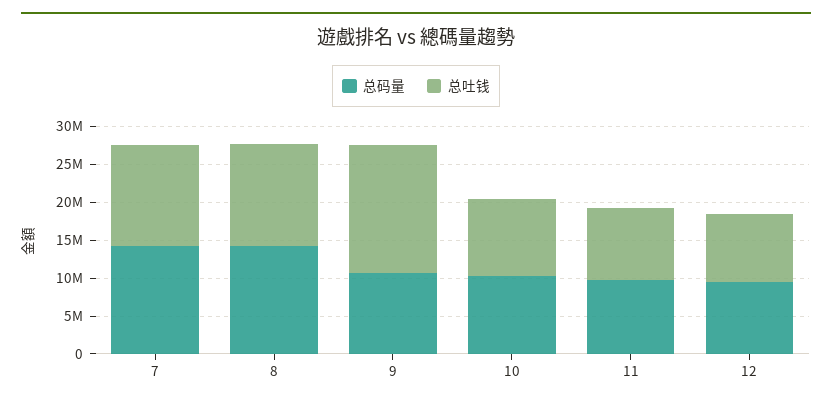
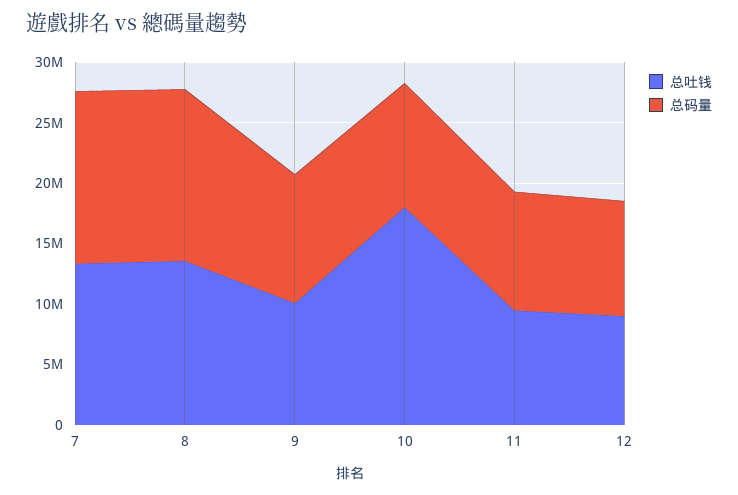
  {
    "总码量": {
      "7": 14000000,
      "8": 14000000,
      "9": 11000000,
      "10": 10000000,
      "11": 10000000,
      "12": 10000000
    },
    "总吐钱": {
      "7": 13000000,
      "8": 14000000,
-     "9": 17500000,
+     "9": 10000000,
-     "10": 10000000,
+     "10": 18000000,
      "11": 9000000,
      "12": 9000000
    }
  }

